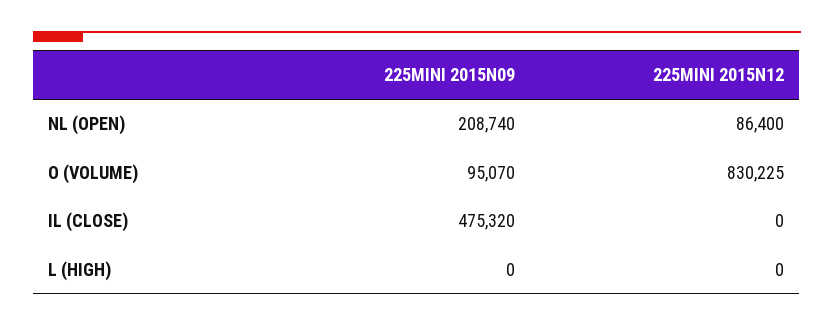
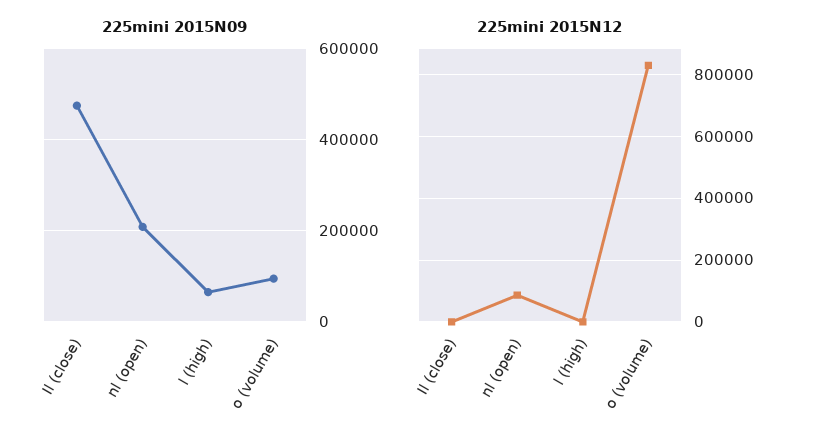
  {
    "225MINI 2015N09": {
      "NL (OPEN)": 208740,
      "O (VOLUME)": 95070,
      "IL (CLOSE)": 475320,
-     "L (HIGH)": 0
+     "L (HIGH)": 60000
    },
    "225MINI 2015N12": {
      "NL (OPEN)": 86400,
      "O (VOLUME)": 830225,
      "IL (CLOSE)": 0,
      "L (HIGH)": 0
    }
  }

